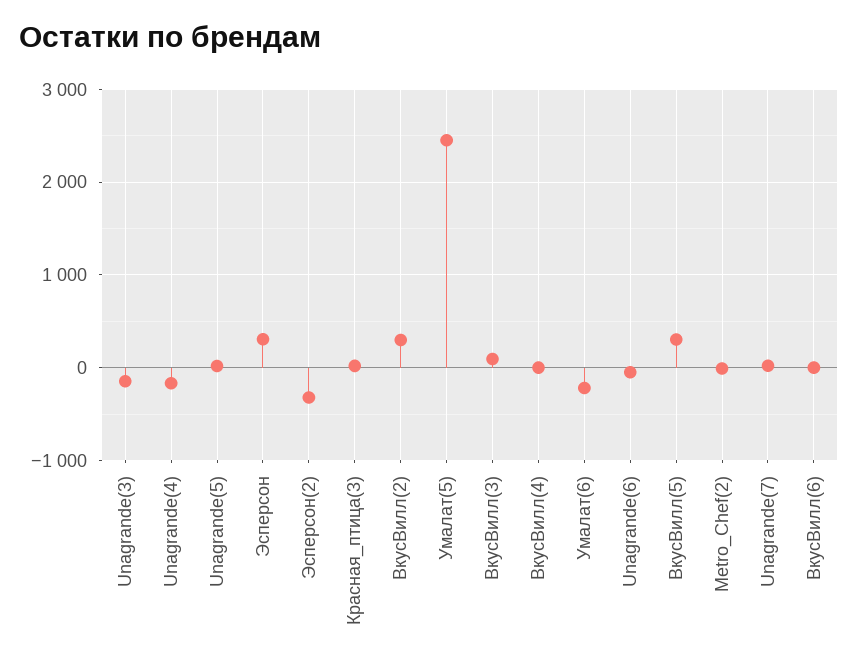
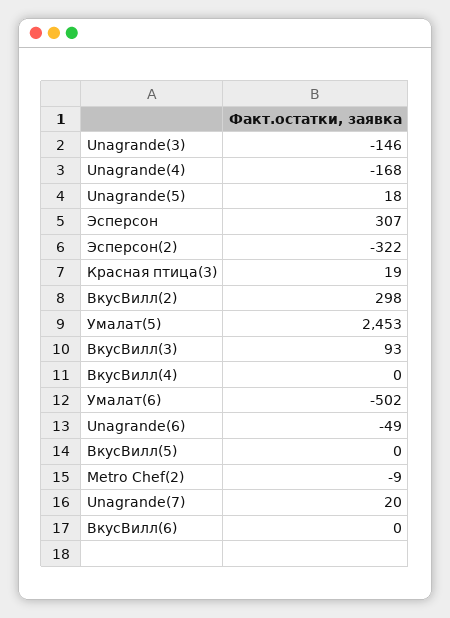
  {
    "Unagrande(3)": -146,
    "Unagrande(4)": -168,
    "Unagrande(5)": 18,
    "Эсперсон": 307,
    "Эсперсон(2)": -322,
    "Красная_птица(3)": 19,
    "ВкусВилл(2)": 298,
    "Умалат(5)": 2453,
    "ВкусВилл(3)": 93,
    "ВкусВилл(4)": 0,
-   "Умалат(6)": -200,
+   "Умалат(6)": -502,
    "Unagrande(6)": -49,
-   "ВкусВилл(5)": 300,
+   "ВкусВилл(5)": 0,
    "Metro_Chef(2)": -9,
    "Unagrande(7)": 20,
    "ВкусВилл(6)": 0
  }

